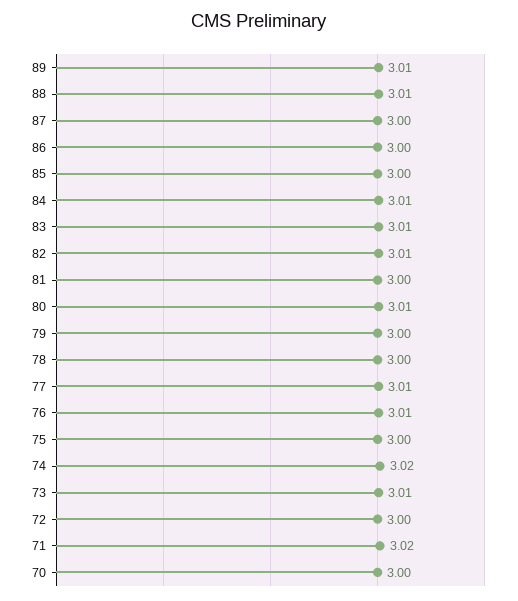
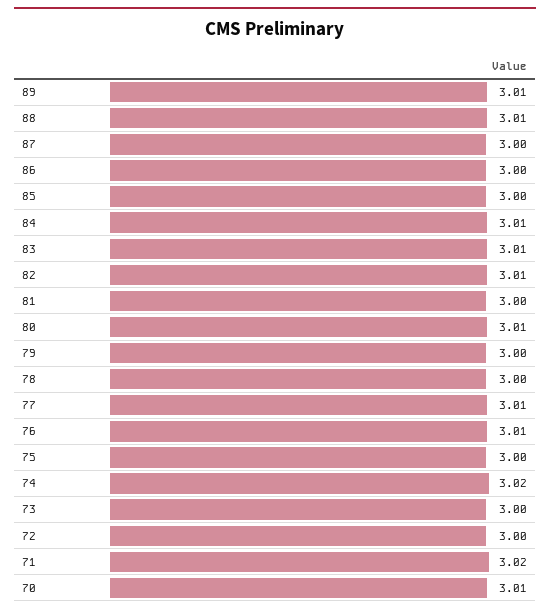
  {
    "89": 3.01,
    "88": 3.01,
    "87": 3,
    "86": 3,
    "85": 3,
    "84": 3.01,
    "83": 3.01,
    "82": 3.01,
    "81": 3,
    "80": 3.01,
    "79": 3,
    "78": 3,
    "77": 3.01,
    "76": 3.01,
    "75": 3,
    "74": 3.02,
-   "73": 3.01,
+   "73": 3,
    "72": 3,
    "71": 3.02,
-   "70": 3
+   "70": 3.01
  }

